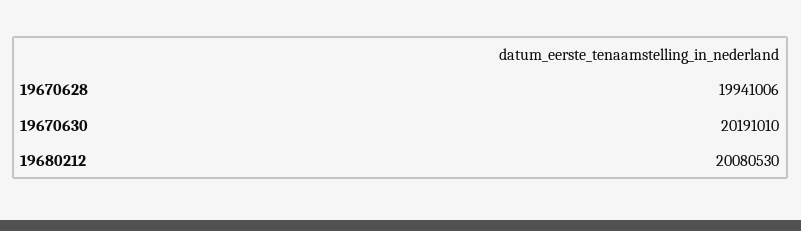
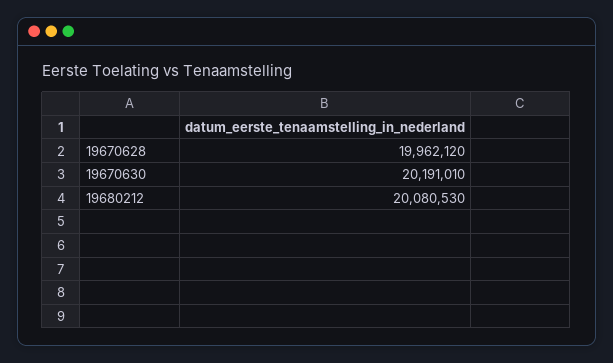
  {
-   "19670628": 19941006,
+   "19670628": 19962120,
    "19670630": 20191010,
    "19680212": 20080530
  }

